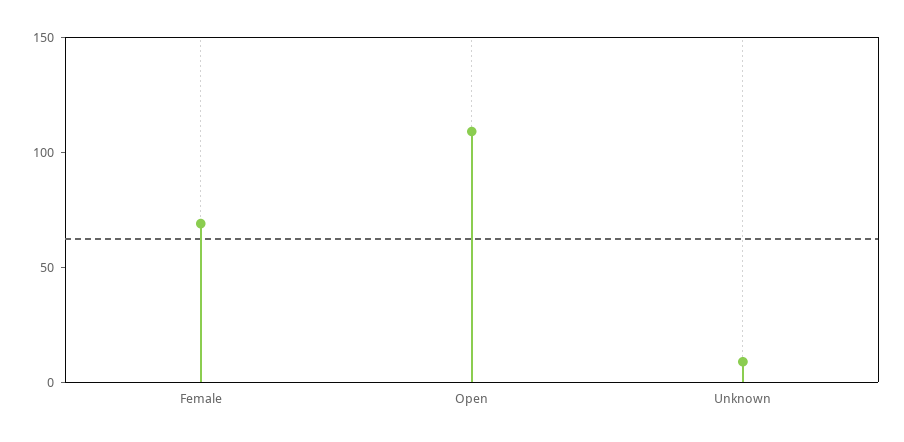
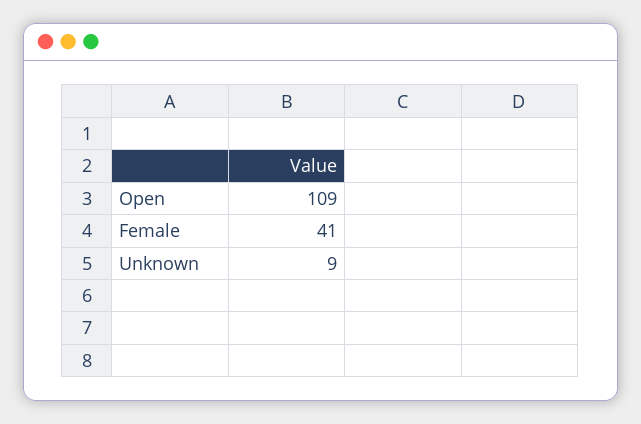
  {
-   "Female": 70,
+   "Female": 41,
    "Open": 109,
    "Unknown": 9
  }

